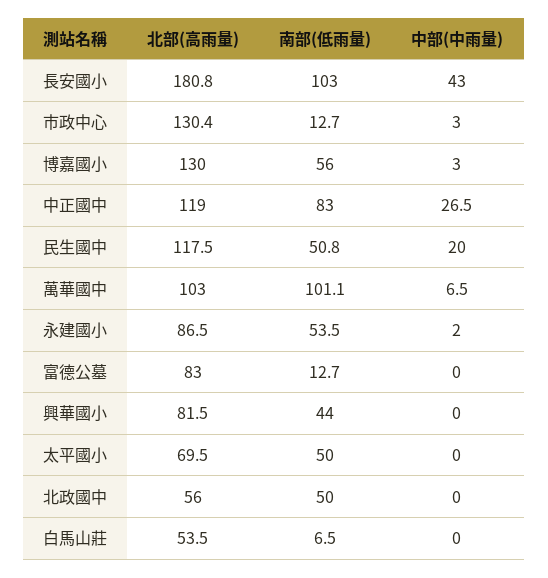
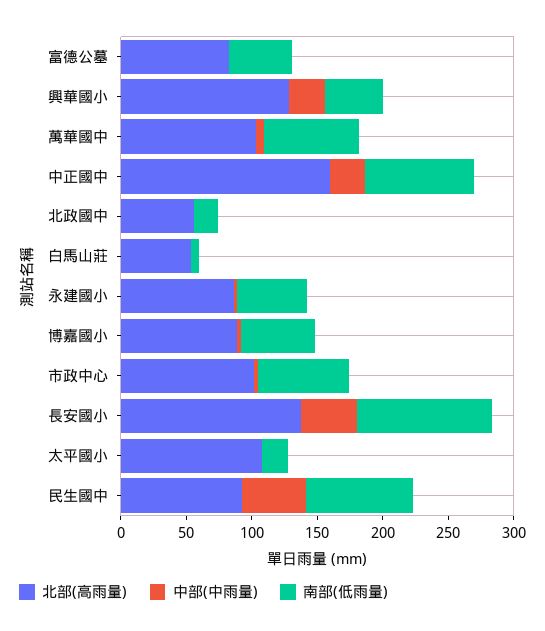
  {
    "北部(高雨量)": {
-     "長安國小": 180.8,
+     "長安國小": 140,
-     "市政中心": 130.4,
+     "市政中心": 100,
-     "博嘉國小": 130,
+     "博嘉國小": 90,
-     "中正國中": 119,
+     "中正國中": 160,
-     "民生國中": 117.5,
+     "民生國中": 90,
      "萬華國中": 103,
      "永建國小": 86.5,
      "富德公墓": 83,
-     "興華國小": 81.5,
+     "興華國小": 130,
-     "太平國小": 69.5,
+     "太平國小": 110,
      "北政國中": 56,
      "白馬山莊": 53.5
    },
    "南部(低雨量)": {
      "長安國小": 103,
-     "市政中心": 12.7,
+     "市政中心": 70,
      "博嘉國小": 56,
      "中正國中": 83,
-     "民生國中": 50.8,
+     "民生國中": 80,
-     "萬華國中": 101.1,
+     "萬華國中": 70,
      "永建國小": 53.5,
-     "富德公墓": 12.7,
+     "富德公墓": 50,
      "興華國小": 44,
-     "太平國小": 50,
+     "太平國小": 20,
-     "北政國中": 50,
+     "北政國中": 20,
      "白馬山莊": 6.5
    },
    "中部(中雨量)": {
      "長安國小": 43,
      "市政中心": 3,
      "博嘉國小": 3,
      "中正國中": 26.5,
-     "民生國中": 20,
+     "民生國中": 50,
      "萬華國中": 6.5,
      "永建國小": 2,
      "富德公墓": 0,
-     "興華國小": 0,
+     "興華國小": 30,
      "太平國小": 0,
      "北政國中": 0,
      "白馬山莊": 0
    }
  }

